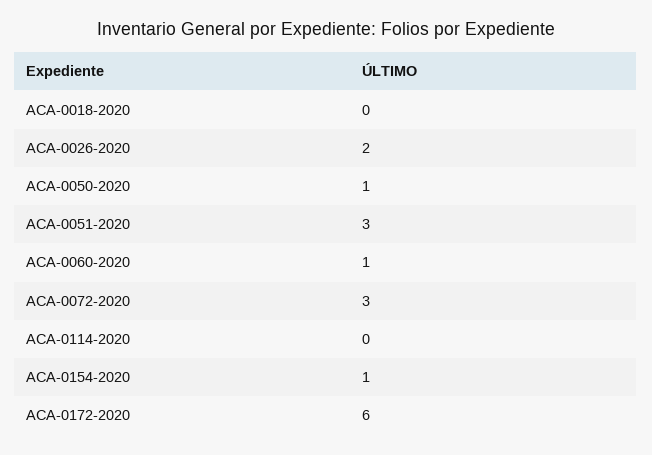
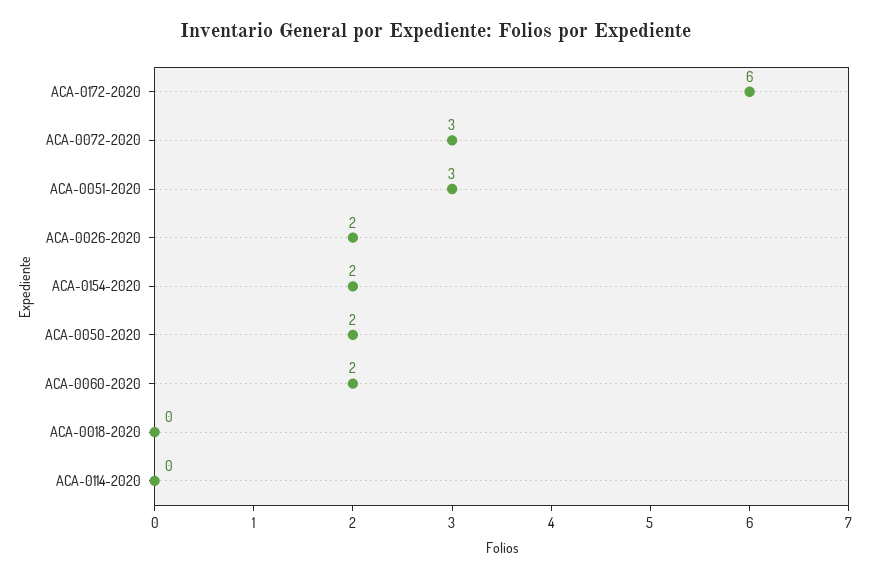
  {
    "ACA-0018-2020": 0,
    "ACA-0026-2020": 2,
-   "ACA-0050-2020": 1,
+   "ACA-0050-2020": 2,
    "ACA-0051-2020": 3,
-   "ACA-0060-2020": 1,
+   "ACA-0060-2020": 2,
    "ACA-0072-2020": 3,
    "ACA-0114-2020": 0,
-   "ACA-0154-2020": 1,
+   "ACA-0154-2020": 2,
    "ACA-0172-2020": 6
  }

